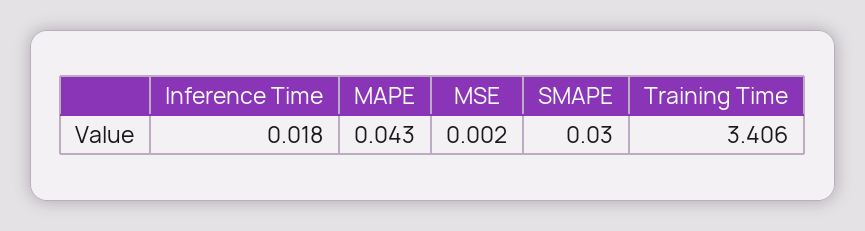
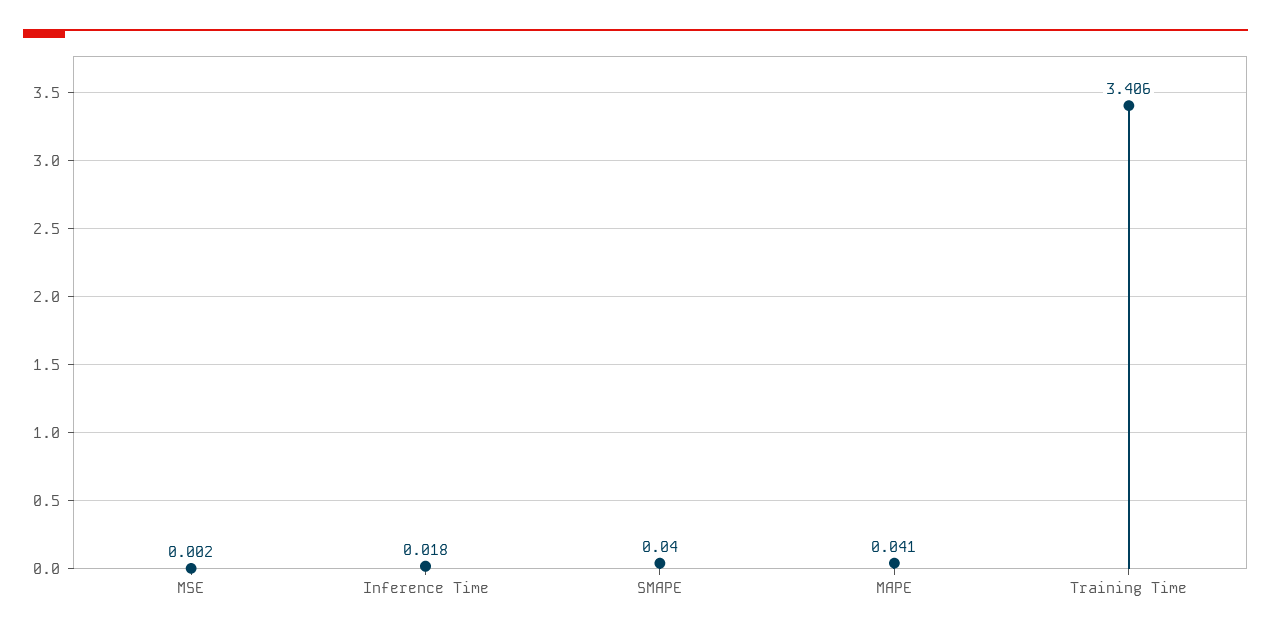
  {
    "Inference Time": 0.018,
-   "MAPE": 0.043,
+   "MAPE": 0.041,
    "MSE": 0.002,
-   "SMAPE": 0.03,
+   "SMAPE": 0.04,
    "Training Time": 3.406
  }

